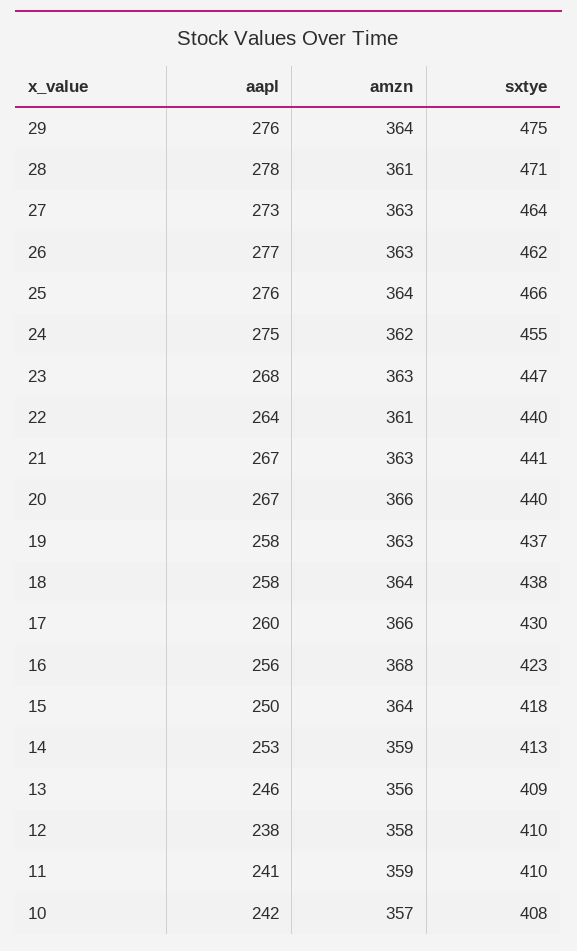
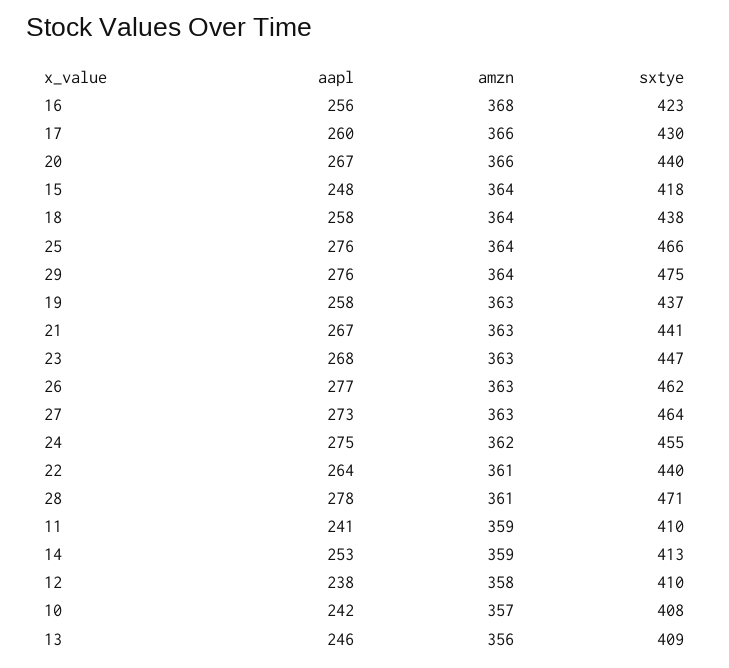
  {
    "aapl": {
      "29": 276,
      "28": 278,
      "27": 273,
      "26": 277,
      "25": 276,
      "24": 275,
      "23": 268,
      "22": 264,
      "21": 267,
      "20": 267,
      "19": 258,
      "18": 258,
      "17": 260,
      "16": 256,
-     "15": 250,
+     "15": 248,
      "14": 253,
      "13": 246,
      "12": 238,
      "11": 241,
      "10": 242
    },
    "amzn": {
      "29": 364,
      "28": 361,
      "27": 363,
      "26": 363,
      "25": 364,
      "24": 362,
      "23": 363,
      "22": 361,
      "21": 363,
      "20": 366,
      "19": 363,
      "18": 364,
      "17": 366,
      "16": 368,
      "15": 364,
      "14": 359,
      "13": 356,
      "12": 358,
      "11": 359,
      "10": 357
    },
    "sxtye": {
      "29": 475,
      "28": 471,
      "27": 464,
      "26": 462,
      "25": 466,
      "24": 455,
      "23": 447,
      "22": 440,
      "21": 441,
      "20": 440,
      "19": 437,
      "18": 438,
      "17": 430,
      "16": 423,
      "15": 418,
      "14": 413,
      "13": 409,
      "12": 410,
      "11": 410,
      "10": 408
    }
  }

